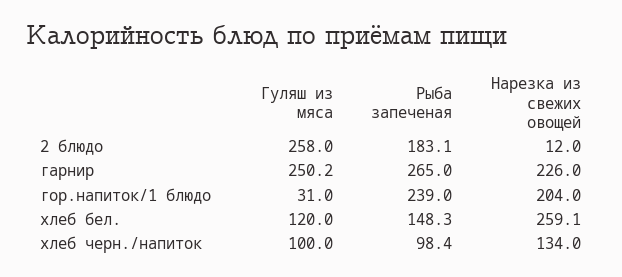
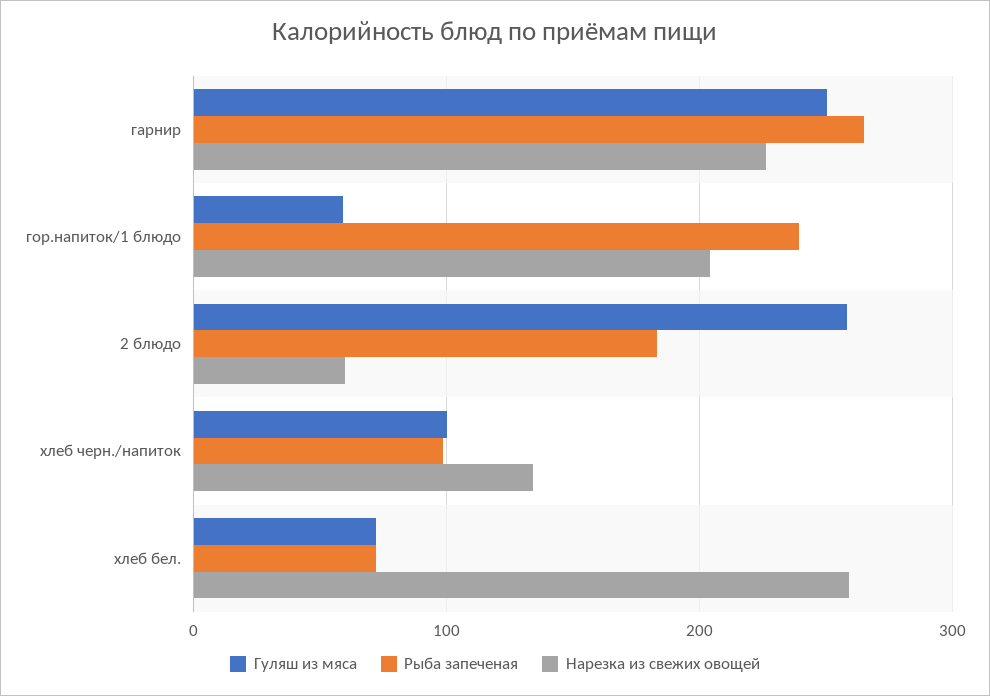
  {
    "Гуляш из мяса": {
      "2 блюдо": 258,
      "гарнир": 250.2,
-     "гор.напиток/1 блюдо": 31,
+     "гор.напиток/1 блюдо": 60,
-     "хлеб бел.": 120,
+     "хлеб бел.": 70,
      "хлеб черн./напиток": 100
    },
    "Рыба запеченая": {
      "2 блюдо": 183.1,
      "гарнир": 265,
      "гор.напиток/1 блюдо": 239,
-     "хлеб бел.": 148.3,
+     "хлеб бел.": 70,
      "хлеб черн./напиток": 98.4
    },
    "Нарезка из свежих овощей": {
-     "2 блюдо": 12,
+     "2 блюдо": 60,
      "гарнир": 226,
      "гор.напиток/1 блюдо": 204,
      "хлеб бел.": 259.1,
      "хлеб черн./напиток": 134
    }
  }

